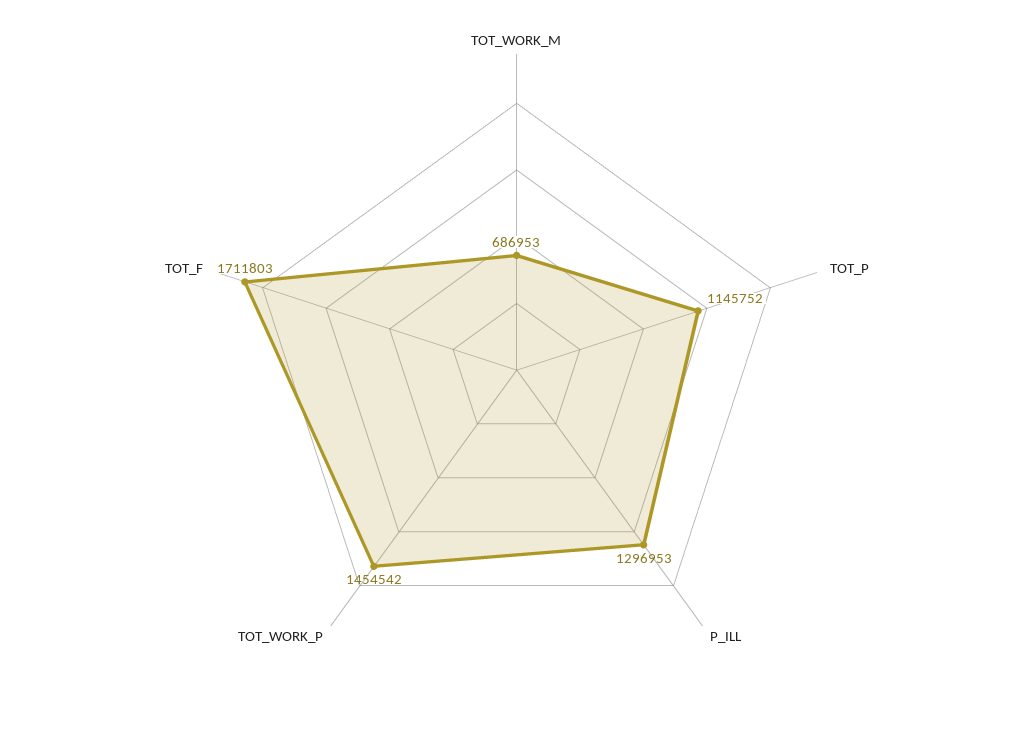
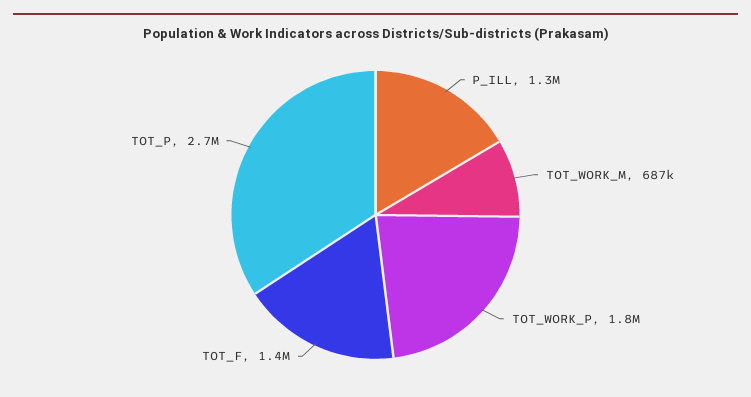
  {
    "TOT_WORK_M": 686953,
-   "TOT_P": 1145752,
+   "TOT_P": 2700000,
    "P_ILL": 1296953,
-   "TOT_WORK_P": 1454542,
+   "TOT_WORK_P": 1800000,
-   "TOT_F": 1711803
+   "TOT_F": 1400000
  }

